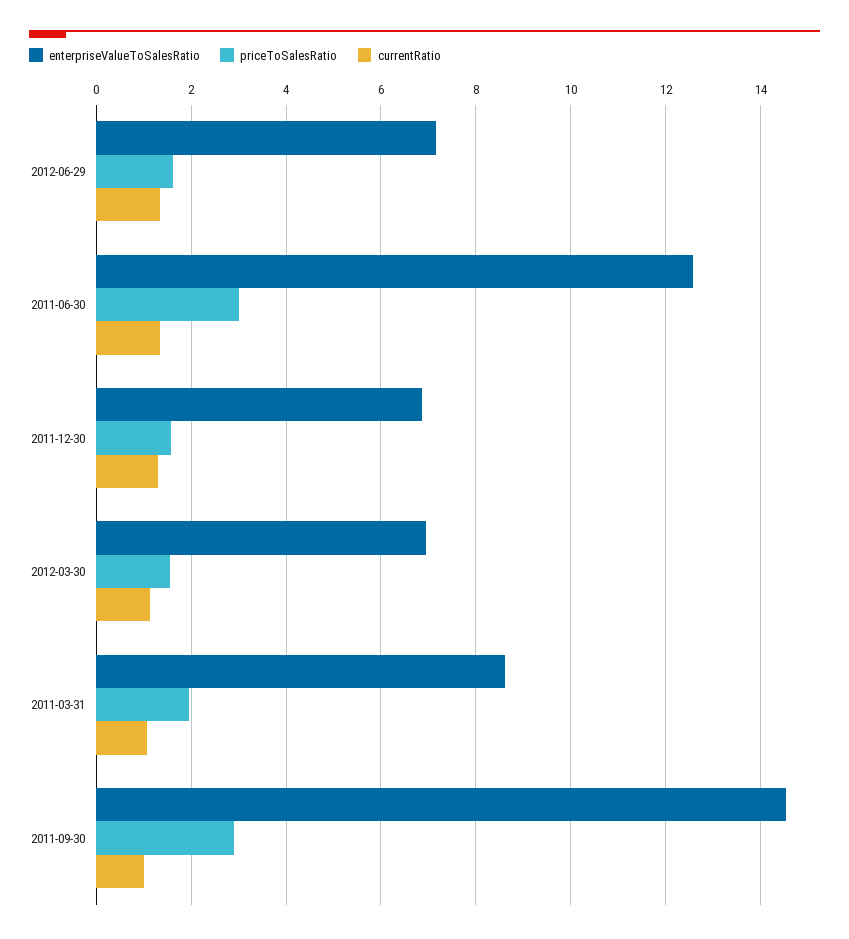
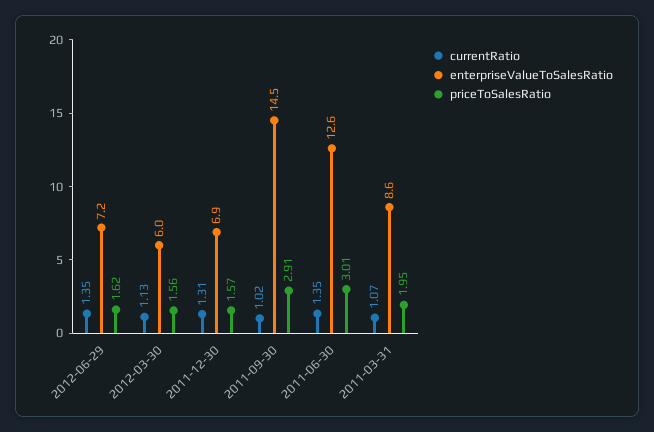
  {
    "enterpriseValueToSalesRatio": {
      "2012-06-29": 7.2,
      "2011-06-30": 12.6,
      "2011-12-30": 6.9,
-     "2012-03-30": 7,
+     "2012-03-30": 6,
      "2011-03-31": 8.6,
      "2011-09-30": 14.5
    },
    "priceToSalesRatio": {
      "2012-06-29": 1.62,
      "2011-06-30": 3.01,
      "2011-12-30": 1.57,
      "2012-03-30": 1.56,
      "2011-03-31": 1.95,
      "2011-09-30": 2.91
    },
    "currentRatio": {
      "2012-06-29": 1.35,
      "2011-06-30": 1.35,
      "2011-12-30": 1.31,
      "2012-03-30": 1.13,
      "2011-03-31": 1.07,
      "2011-09-30": 1.02
    }
  }

